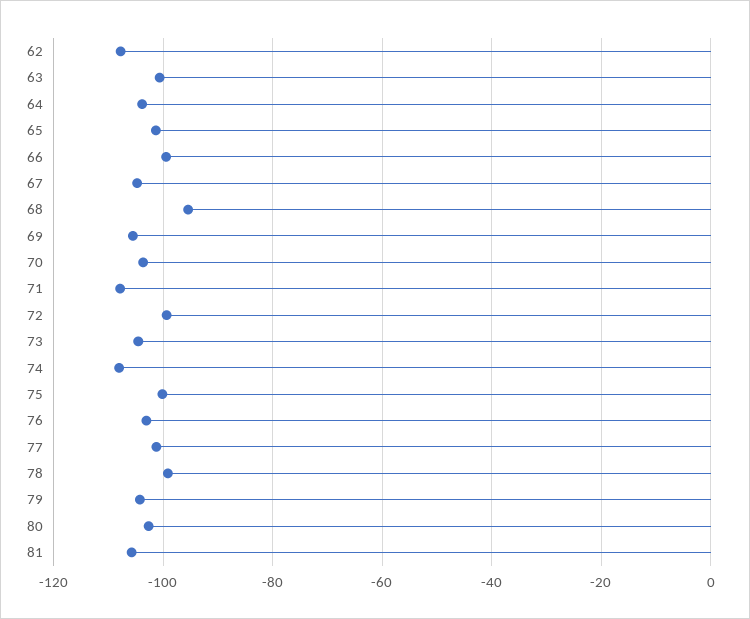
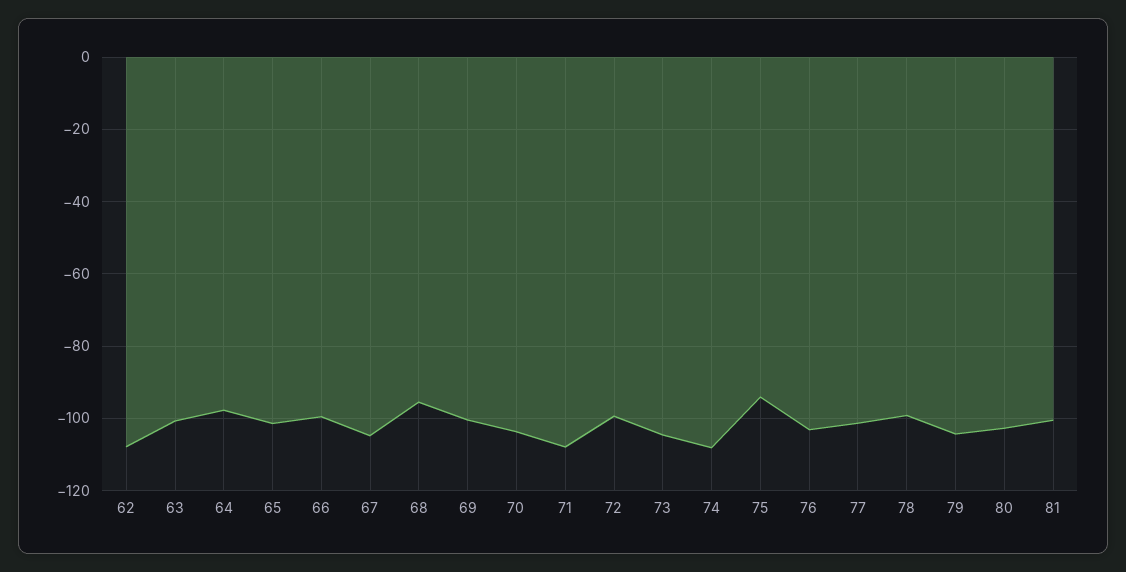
  {
    "62": -108,
    "63": -100,
-   "64": -104,
+   "64": -98,
    "65": -102,
    "66": -100,
    "67": -104,
    "68": -96,
-   "69": -106,
+   "69": -100,
    "70": -104,
    "71": -108,
    "72": -100,
    "73": -104,
    "74": -108,
-   "75": -100,
+   "75": -94,
    "76": -104,
    "77": -102,
    "78": -100,
    "79": -104,
    "80": -102,
-   "81": -106
+   "81": -100
  }

